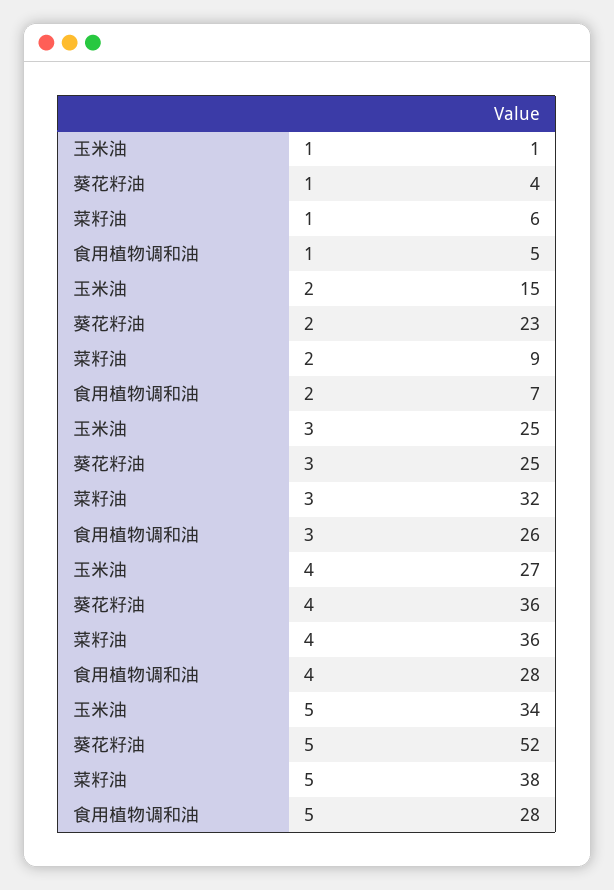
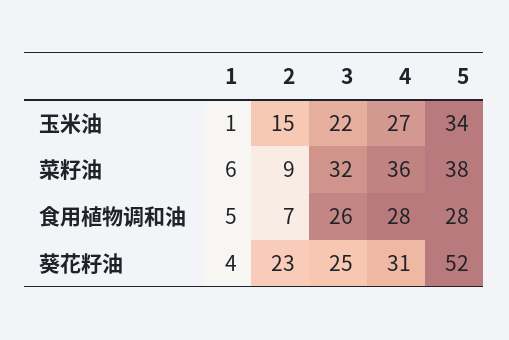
  {
    "玉米油": {
      "1": 1,
      "2": 15,
-     "3": 25,
+     "3": 22,
      "4": 27,
      "5": 34
    },
    "葵花籽油": {
      "1": 4,
      "2": 23,
      "3": 25,
-     "4": 36,
+     "4": 31,
      "5": 52
    },
    "菜籽油": {
      "1": 6,
      "2": 9,
      "3": 32,
      "4": 36,
      "5": 38
    },
    "食用植物调和油": {
      "1": 5,
      "2": 7,
      "3": 26,
      "4": 28,
      "5": 28
    }
  }

